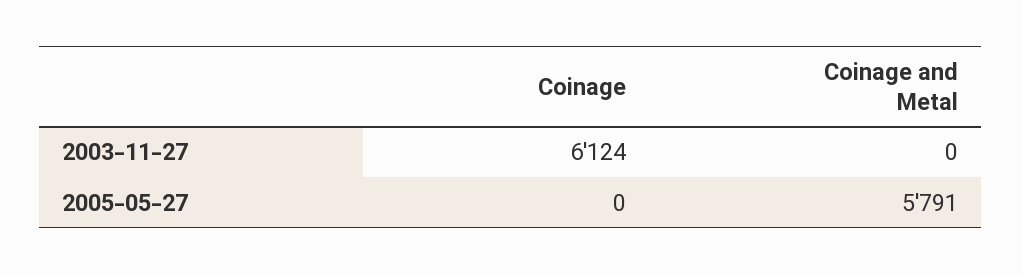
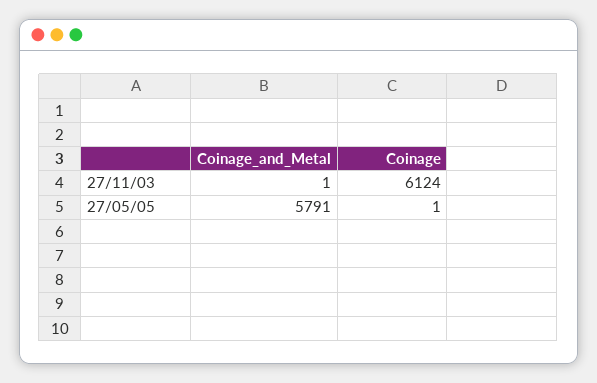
  {
    "Coinage": {
      "2003-11-27": 6124,
-     "2005-05-27": 0
+     "2005-05-27": 1
    },
    "Coinage and Metal": {
-     "2003-11-27": 0,
+     "2003-11-27": 1,
      "2005-05-27": 5791
    }
  }

